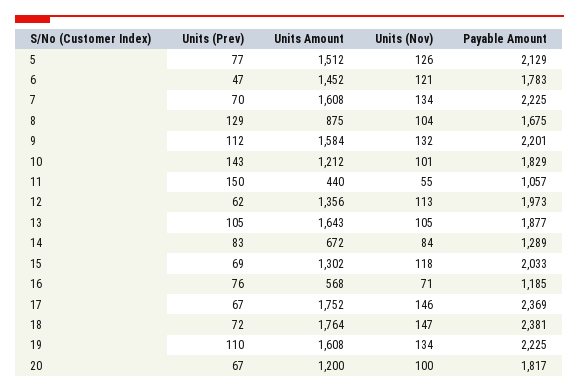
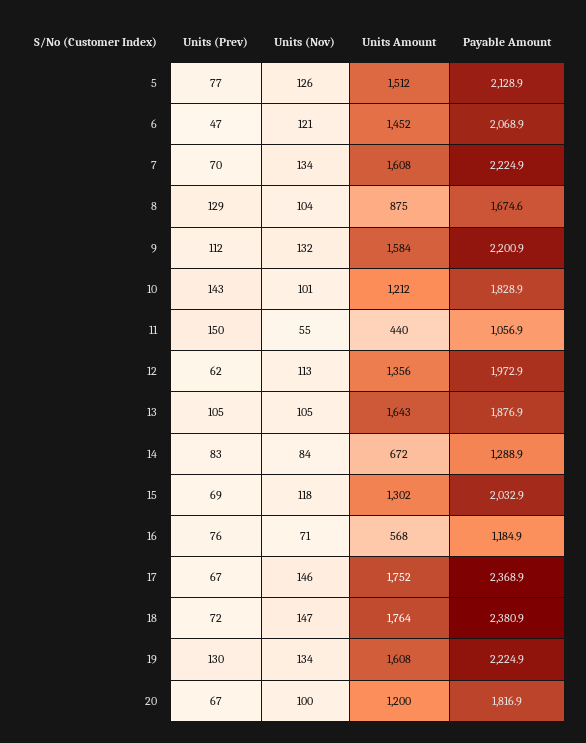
  {
    "Units (Prev)": {
      "5": 77,
      "6": 47,
      "7": 70,
      "8": 129,
      "9": 112,
      "10": 143,
      "11": 150,
      "12": 62,
      "13": 105,
      "14": 83,
      "15": 69,
      "16": 76,
      "17": 67,
      "18": 72,
-     "19": 110,
+     "19": 130,
      "20": 67
    },
    "Units Amount": {
      "5": 1512,
      "6": 1452,
      "7": 1608,
      "8": 875,
      "9": 1584,
      "10": 1212,
      "11": 440,
      "12": 1356,
      "13": 1643,
      "14": 672,
      "15": 1302,
      "16": 568,
      "17": 1752,
      "18": 1764,
      "19": 1608,
      "20": 1200
    },
    "Units (Nov)": {
      "5": 126,
      "6": 121,
      "7": 134,
      "8": 104,
      "9": 132,
      "10": 101,
      "11": 55,
      "12": 113,
      "13": 105,
      "14": 84,
      "15": 118,
      "16": 71,
      "17": 146,
      "18": 147,
      "19": 134,
      "20": 100
    },
    "Payable Amount": {
      "5": 2128.9,
-     "6": 1783,
+     "6": 2068.9,
      "7": 2224.9,
      "8": 1674.6,
      "9": 2200.9,
      "10": 1828.9,
      "11": 1056.9,
      "12": 1972.9,
      "13": 1876.9,
      "14": 1288.9,
      "15": 2032.9,
      "16": 1184.9,
      "17": 2368.9,
      "18": 2380.9,
      "19": 2224.9,
      "20": 1816.9
    }
  }

